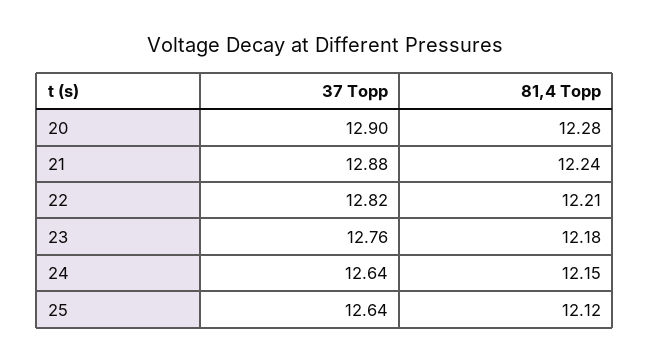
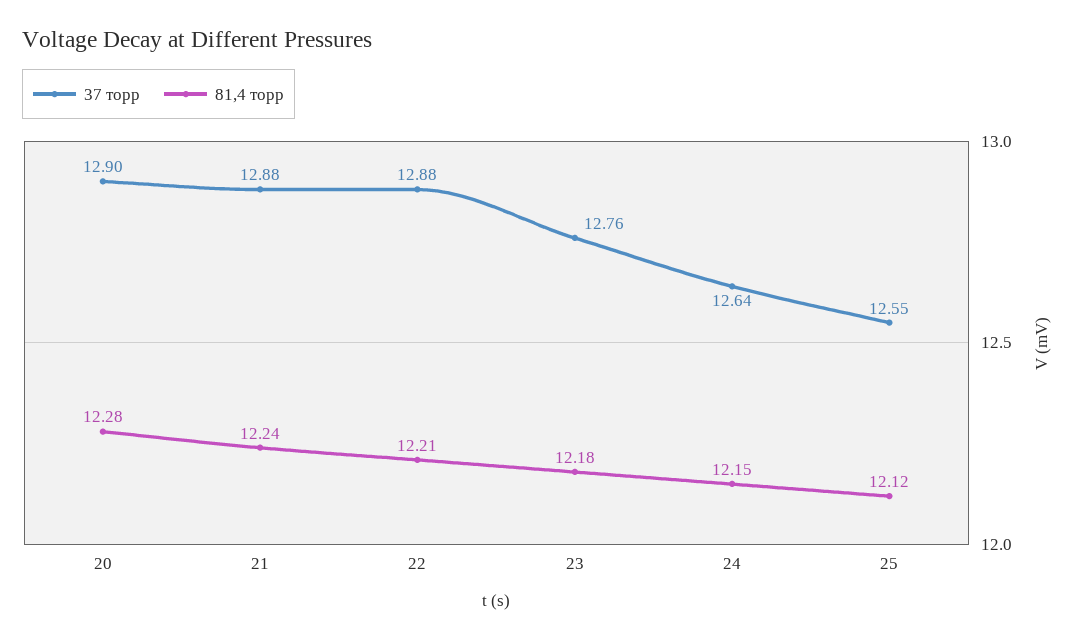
  {
    "37 Торр": {
      "20": 12.9,
      "21": 12.88,
-     "22": 12.82,
+     "22": 12.88,
      "23": 12.76,
      "24": 12.64,
-     "25": 12.64
+     "25": 12.55
    },
    "81,4 Торр": {
      "20": 12.28,
      "21": 12.24,
      "22": 12.21,
      "23": 12.18,
      "24": 12.15,
      "25": 12.12
    }
  }

